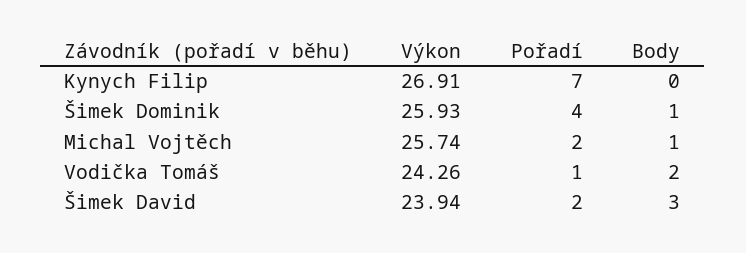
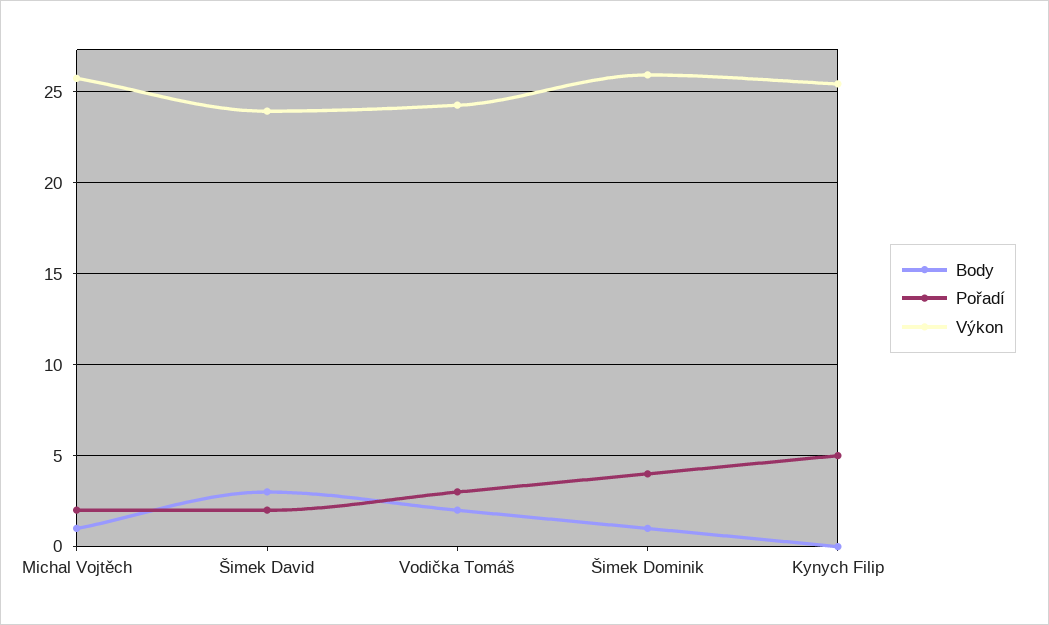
  {
    "Výkon": {
-     "Kynych Filip": 26.91,
+     "Kynych Filip": 25.5,
      "Šimek Dominik": 25.93,
      "Michal Vojtěch": 25.74,
      "Vodička Tomáš": 24.26,
      "Šimek David": 23.94
    },
    "Pořadí": {
-     "Kynych Filip": 7,
+     "Kynych Filip": 5,
      "Šimek Dominik": 4,
      "Michal Vojtěch": 2,
-     "Vodička Tomáš": 1,
+     "Vodička Tomáš": 3,
      "Šimek David": 2
    },
    "Body": {
      "Kynych Filip": 0,
      "Šimek Dominik": 1,
      "Michal Vojtěch": 1,
      "Vodička Tomáš": 2,
      "Šimek David": 3
    }
  }

